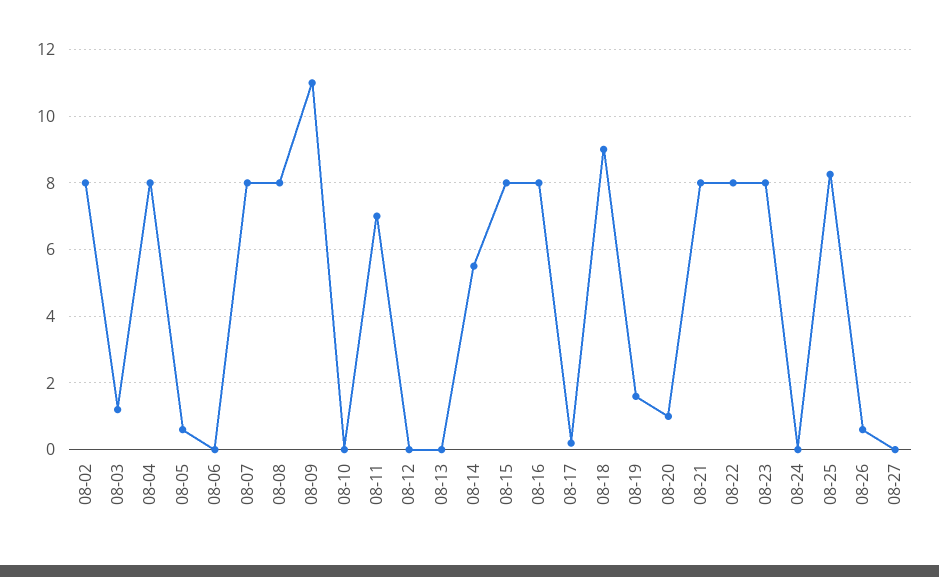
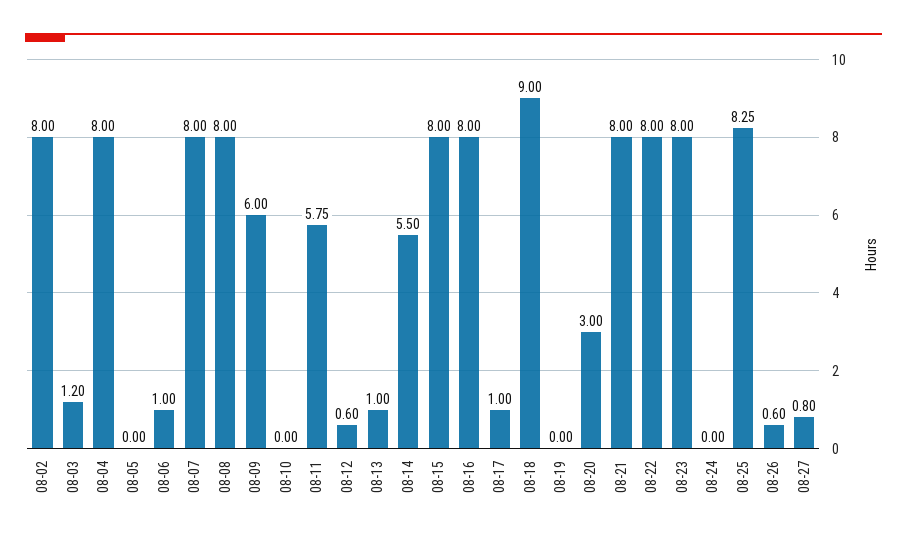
  {
    "08-02": 8,
    "08-03": 1.2,
    "08-04": 8,
-   "08-05": 0.6,
+   "08-05": 0,
-   "08-06": 0,
+   "08-06": 1,
    "08-07": 8,
    "08-08": 8,
-   "08-09": 11,
+   "08-09": 6,
    "08-10": 0,
-   "08-11": 7,
+   "08-11": 5.75,
-   "08-12": 0,
+   "08-12": 0.6,
-   "08-13": 0,
+   "08-13": 1,
    "08-14": 5.5,
    "08-15": 8,
    "08-16": 8,
-   "08-17": 0.2,
+   "08-17": 1,
    "08-18": 9,
-   "08-19": 1.6,
+   "08-19": 0,
-   "08-20": 1,
+   "08-20": 3,
    "08-21": 8,
    "08-22": 8,
    "08-23": 8,
    "08-24": 0,
    "08-25": 8.25,
    "08-26": 0.6,
-   "08-27": 0
+   "08-27": 0.8
  }

